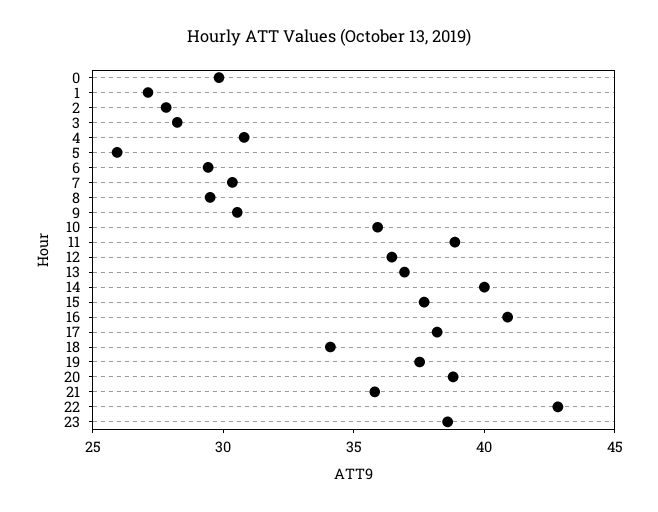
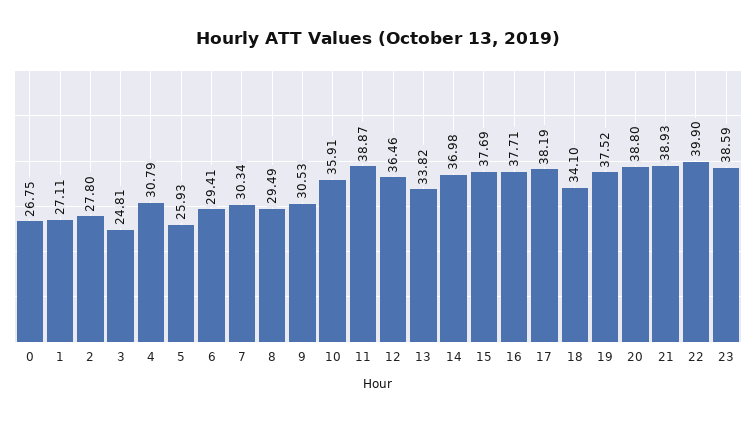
  {
-   "0": 30,
+   "0": 26.75,
    "1": 27.11,
    "2": 27.8,
-   "3": 28,
+   "3": 24.81,
    "4": 30.79,
    "5": 25.93,
    "6": 29.41,
    "7": 30.34,
    "8": 29.49,
    "9": 30.53,
    "10": 35.91,
    "11": 38.87,
    "12": 36.46,
-   "13": 37,
+   "13": 33.82,
-   "14": 40,
+   "14": 36.98,
    "15": 37.69,
-   "16": 41,
+   "16": 37.71,
    "17": 38.19,
    "18": 34.1,
    "19": 37.52,
    "20": 38.8,
-   "21": 36,
+   "21": 38.93,
-   "22": 43,
+   "22": 39.9,
    "23": 38.59
  }

